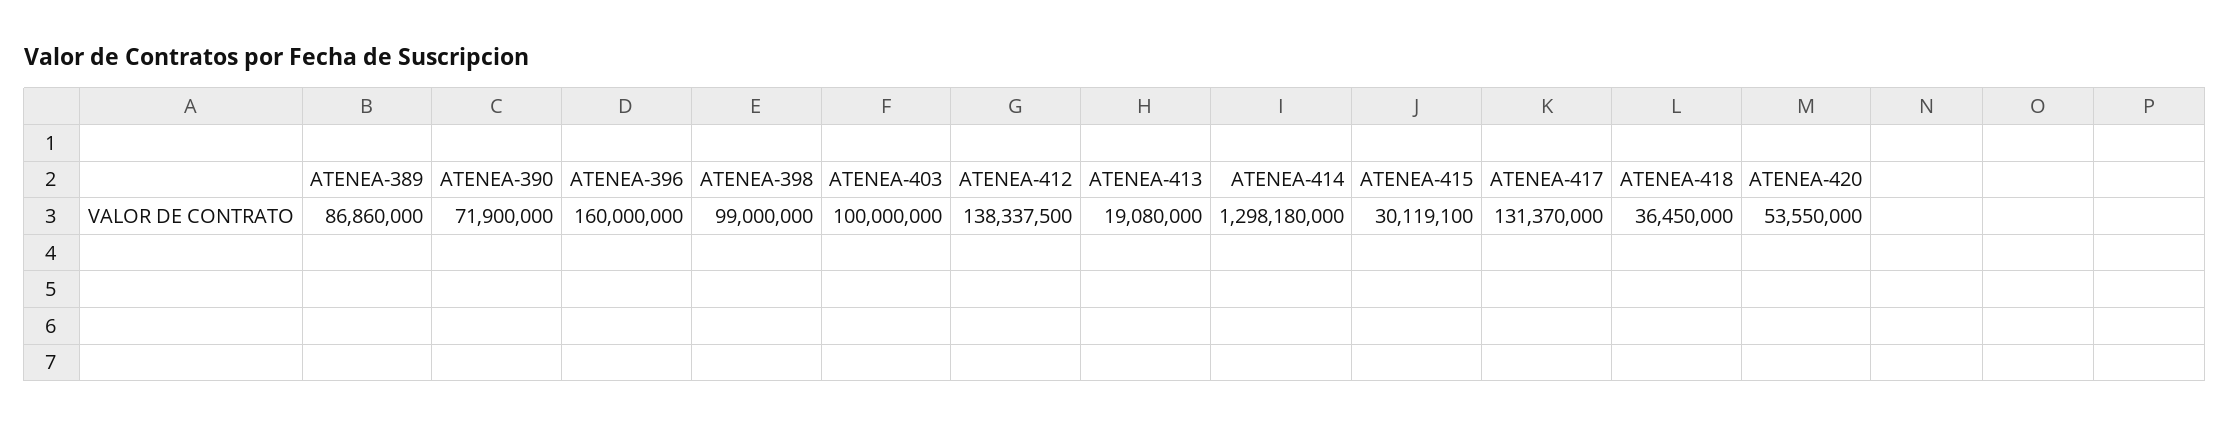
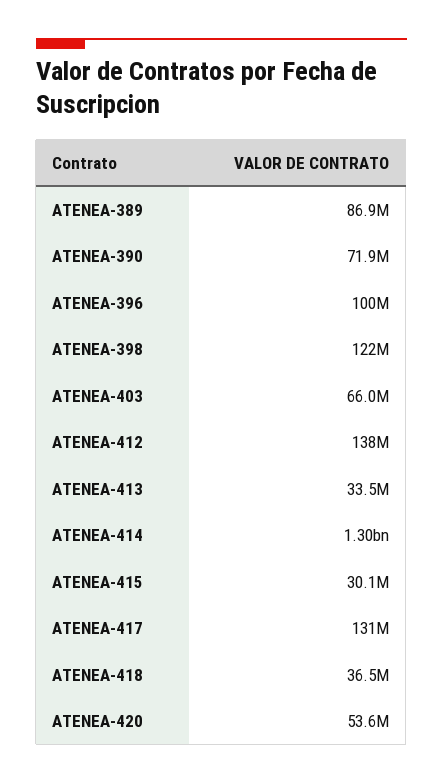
  {
    "ATENEA-389": 86860000,
    "ATENEA-390": 71900000,
-   "ATENEA-396": 160000000,
+   "ATENEA-396": 100000000,
-   "ATENEA-398": 99000000,
+   "ATENEA-398": 122000000,
-   "ATENEA-403": 100000000,
+   "ATENEA-403": 66000000,
    "ATENEA-412": 138337500,
-   "ATENEA-413": 19080000,
+   "ATENEA-413": 33500000,
    "ATENEA-414": 1298180000,
    "ATENEA-415": 30119100,
    "ATENEA-417": 131370000,
    "ATENEA-418": 36450000,
    "ATENEA-420": 53550000
  }

